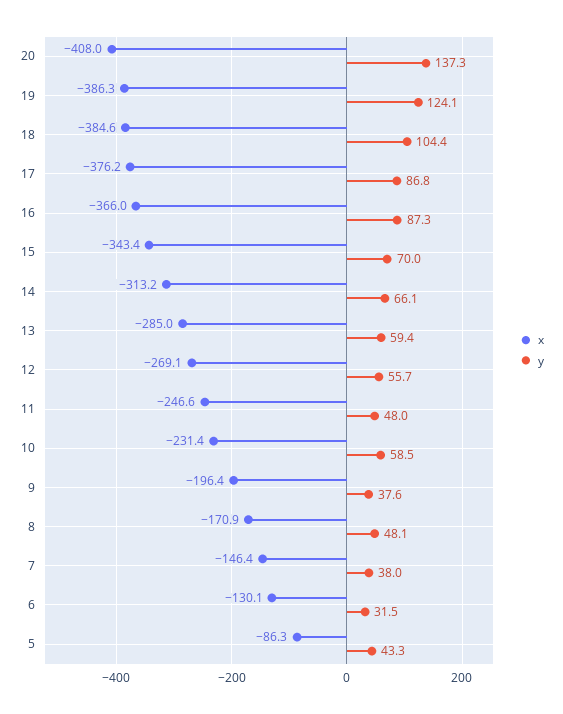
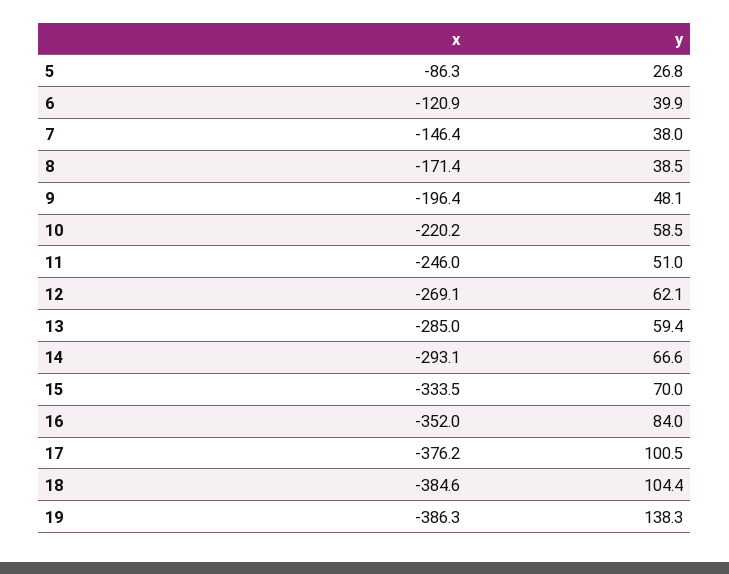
  {
    "x": {
-     "20": -408,
      "19": -386.3,
      "18": -384.6,
      "17": -376.2,
-     "16": -366,
+     "16": -352,
-     "15": -343.4,
+     "15": -333.5,
-     "14": -313.2,
+     "14": -293.1,
      "13": -285,
      "12": -269.1,
-     "11": -246.6,
+     "11": -246,
-     "10": -231.4,
+     "10": -220.2,
      "9": -196.4,
-     "8": -170.9,
+     "8": -171.4,
      "7": -146.4,
-     "6": -130.1,
+     "6": -120.9,
      "5": -86.3
    },
    "y": {
-     "20": 137.3,
-     "19": 124.1,
+     "19": 138.3,
      "18": 104.4,
-     "17": 86.8,
+     "17": 100.5,
-     "16": 87.3,
+     "16": 84,
      "15": 70,
-     "14": 66.1,
+     "14": 66.6,
      "13": 59.4,
-     "12": 55.7,
+     "12": 62.1,
-     "11": 48,
+     "11": 51,
      "10": 58.5,
-     "9": 37.6,
+     "9": 48.1,
-     "8": 48.1,
+     "8": 38.5,
      "7": 38,
-     "6": 31.5,
+     "6": 39.9,
-     "5": 43.3
+     "5": 26.8
    }
  }

